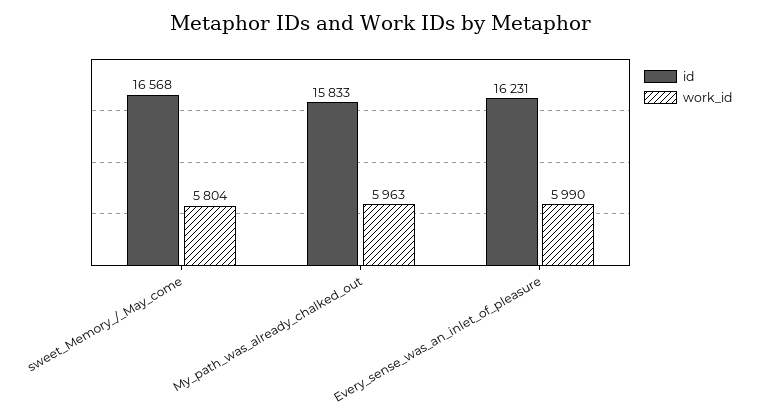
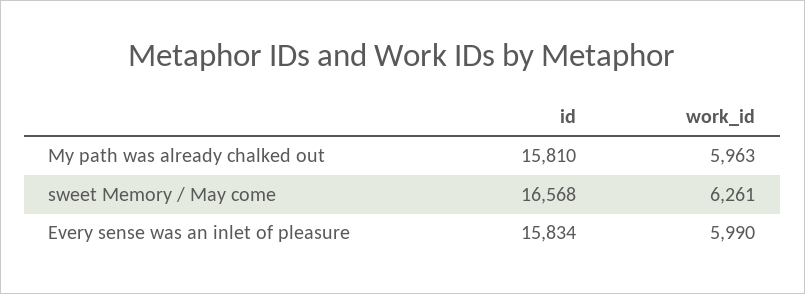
  {
    "id": {
      "sweet_Memory_/_May_come": 16568,
-     "My_path_was_already_chalked_out": 15833,
+     "My_path_was_already_chalked_out": 15810,
-     "Every_sense_was_an_inlet_of_pleasure": 16231
+     "Every_sense_was_an_inlet_of_pleasure": 15834
    },
    "work_id": {
-     "sweet_Memory_/_May_come": 5804,
+     "sweet_Memory_/_May_come": 6261,
      "My_path_was_already_chalked_out": 5963,
      "Every_sense_was_an_inlet_of_pleasure": 5990
    }
  }

